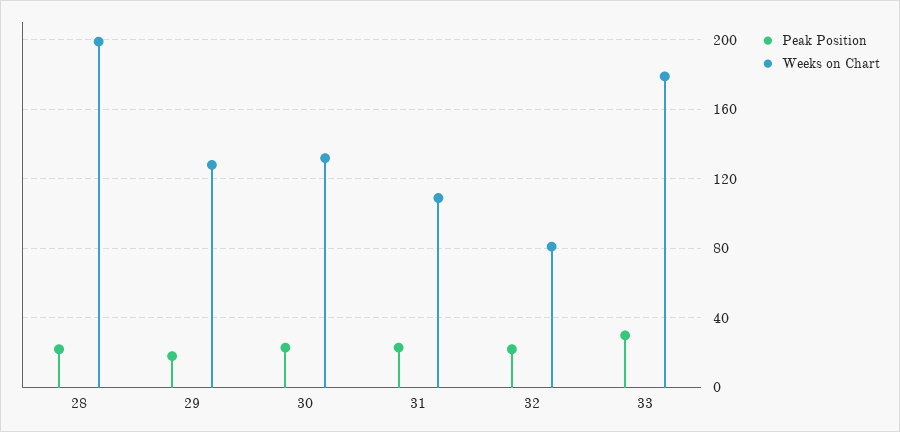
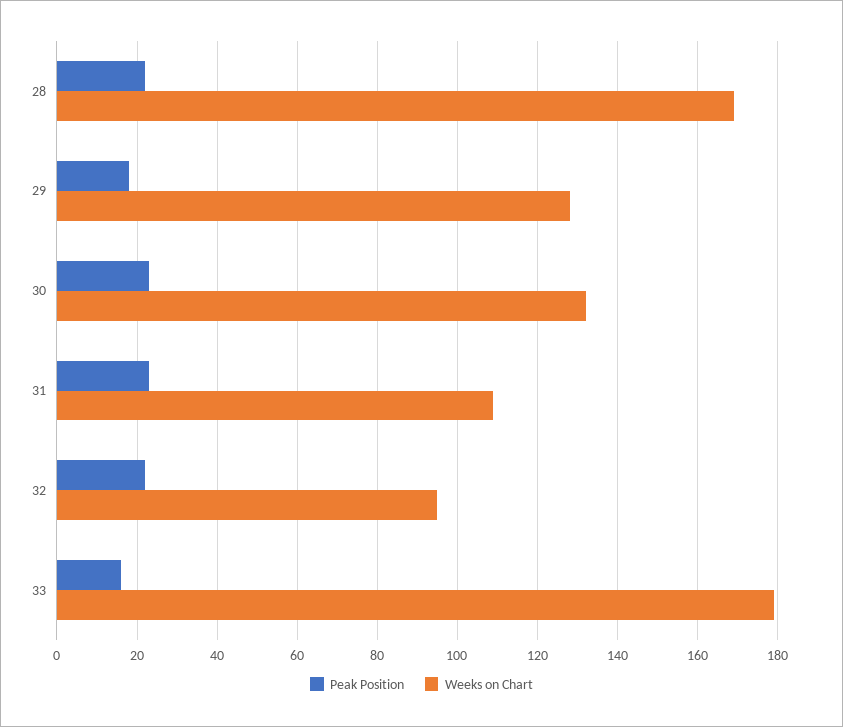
  {
    "Peak Position": {
      "28": 20,
      "29": 20,
      "30": 25,
      "31": 25,
      "32": 20,
-     "33": 30
+     "33": 15
    },
    "Weeks on Chart": {
-     "28": 200,
+     "28": 170,
      "29": 130,
      "30": 130,
      "31": 110,
-     "32": 80,
+     "32": 95,
      "33": 180
    }
  }

